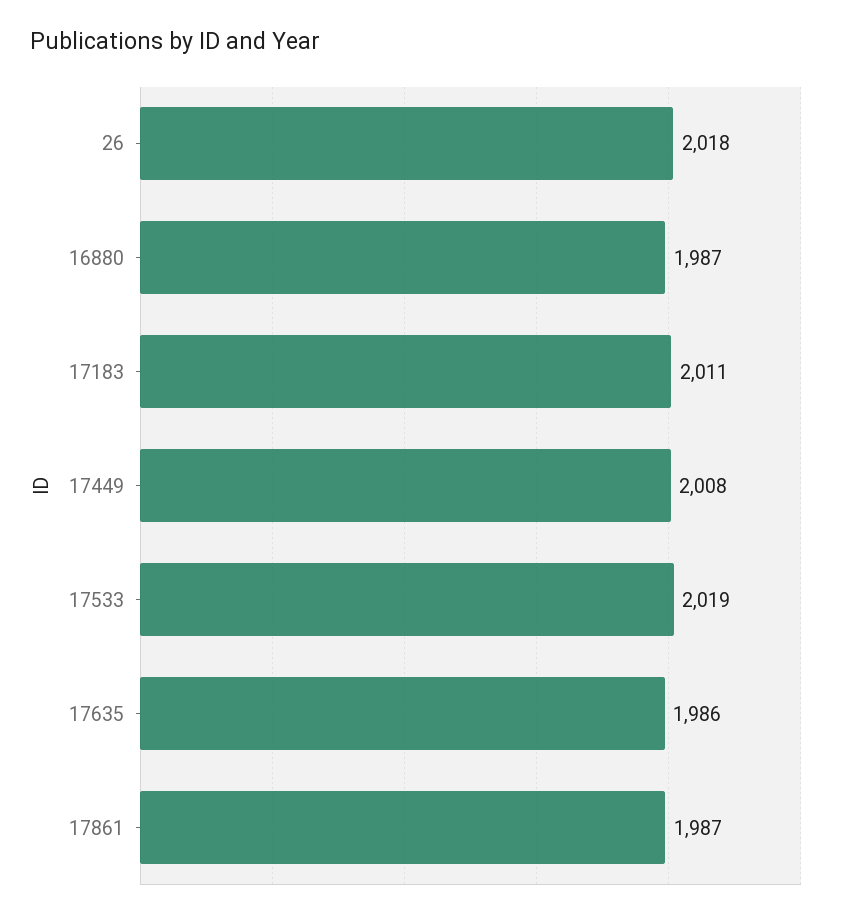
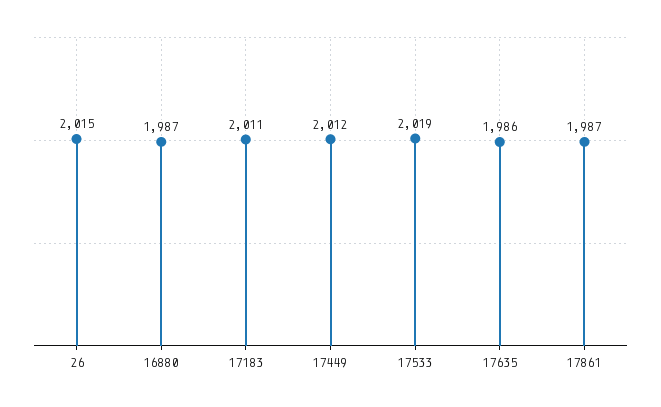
  {
-   "26": 2018,
+   "26": 2015,
    "16880": 1987,
    "17183": 2011,
-   "17449": 2008,
+   "17449": 2012,
    "17533": 2019,
    "17635": 1986,
    "17861": 1987
  }

